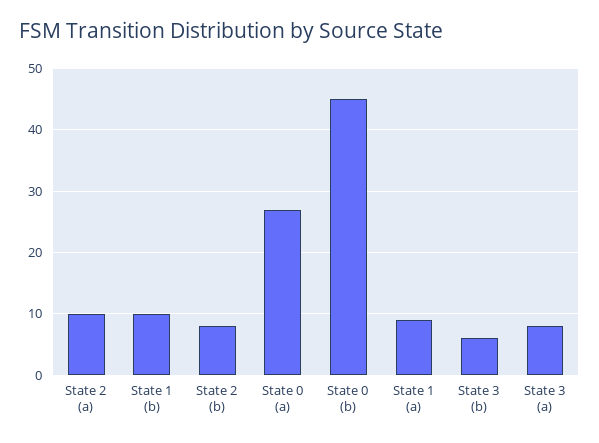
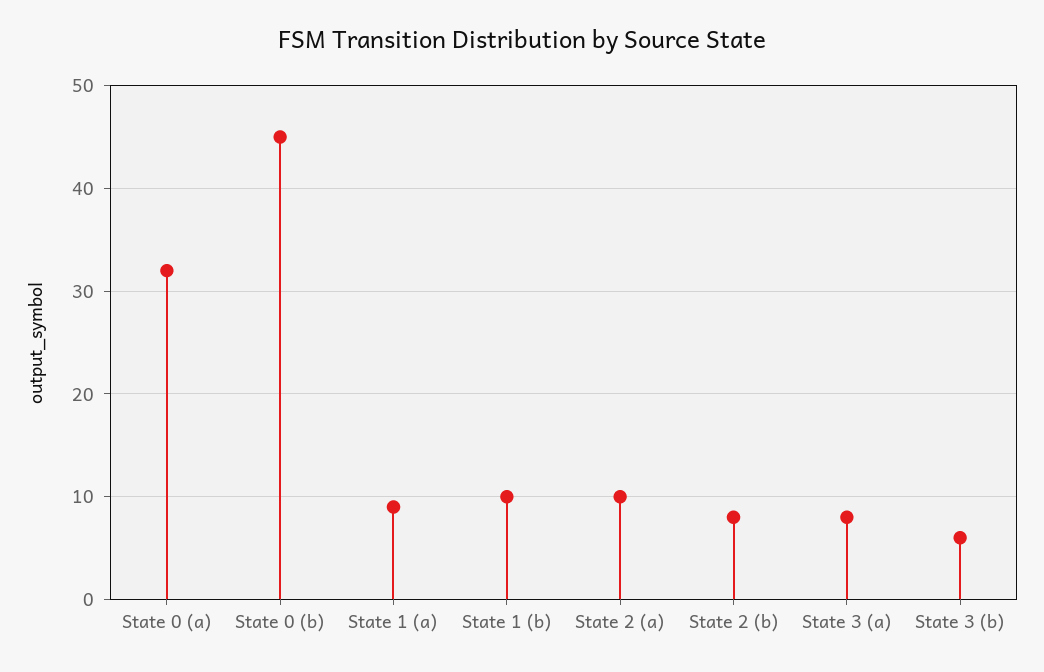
  {
    "State 2 (a)": 10,
    "State 1 (b)": 10,
    "State 2 (b)": 8,
-   "State 0 (a)": 27,
+   "State 0 (a)": 32,
    "State 0 (b)": 45,
    "State 1 (a)": 9,
    "State 3 (b)": 6,
    "State 3 (a)": 8
  }

